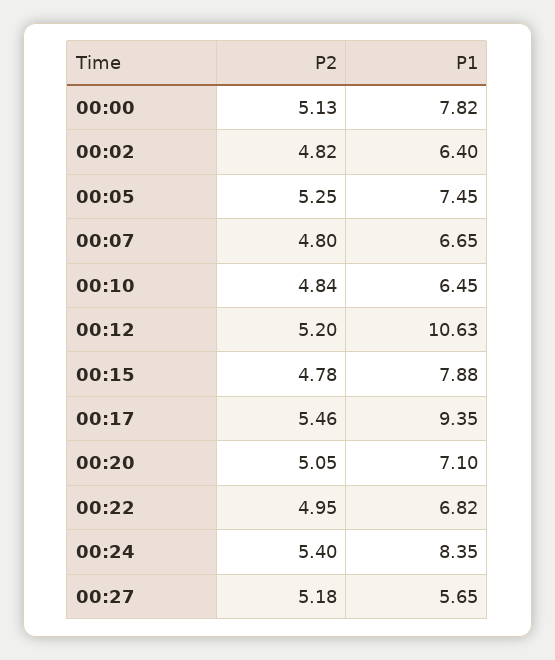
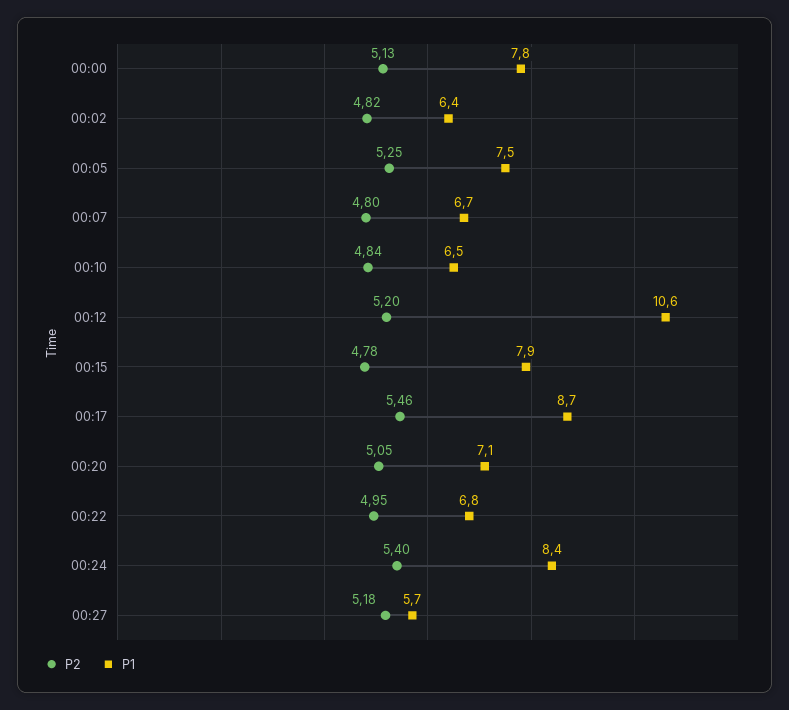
  {
    "P2": {
      "00:00": 5.13,
      "00:02": 4.82,
      "00:05": 5.25,
      "00:07": 4.8,
      "00:10": 4.84,
      "00:12": 5.2,
      "00:15": 4.78,
      "00:17": 5.46,
      "00:20": 5.05,
      "00:22": 4.95,
      "00:24": 5.4,
      "00:27": 5.18
    },
    "P1": {
      "00:00": 7.82,
      "00:02": 6.4,
      "00:05": 7.45,
      "00:07": 6.65,
      "00:10": 6.45,
      "00:12": 10.63,
      "00:15": 7.88,
-     "00:17": 9.35,
+     "00:17": 8.7,
      "00:20": 7.1,
      "00:22": 6.82,
      "00:24": 8.35,
      "00:27": 5.65
    }
  }

